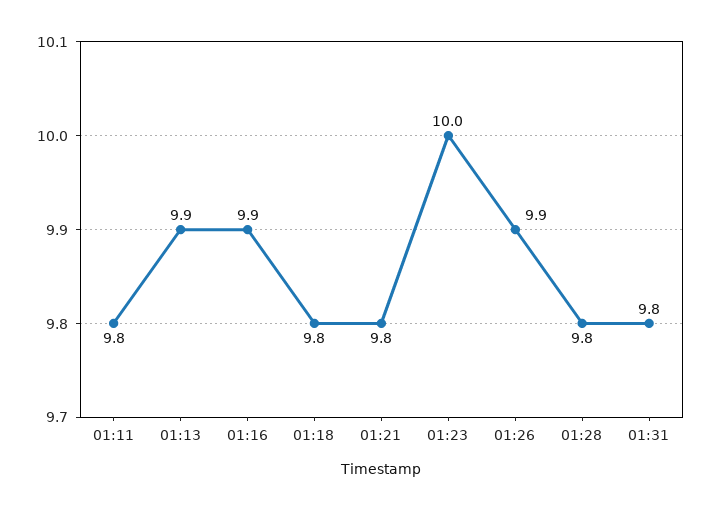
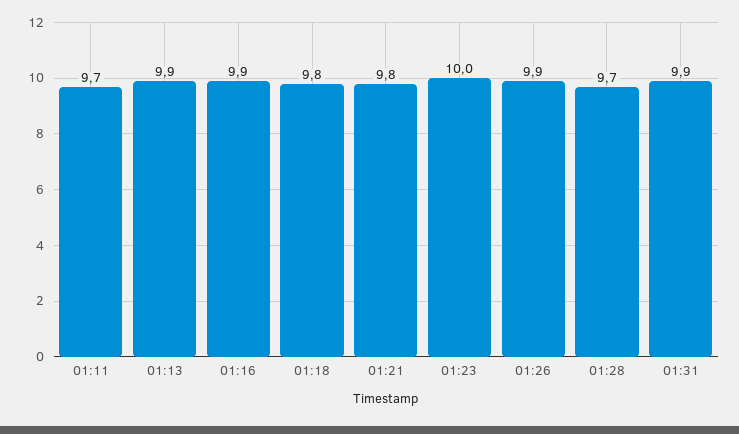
  {
-   "01:11": 9.8,
+   "01:11": 9.7,
    "01:13": 9.9,
    "01:16": 9.9,
    "01:18": 9.8,
    "01:21": 9.8,
    "01:23": 10,
    "01:26": 9.9,
-   "01:28": 9.8,
+   "01:28": 9.7,
-   "01:31": 9.8
+   "01:31": 9.9
  }

